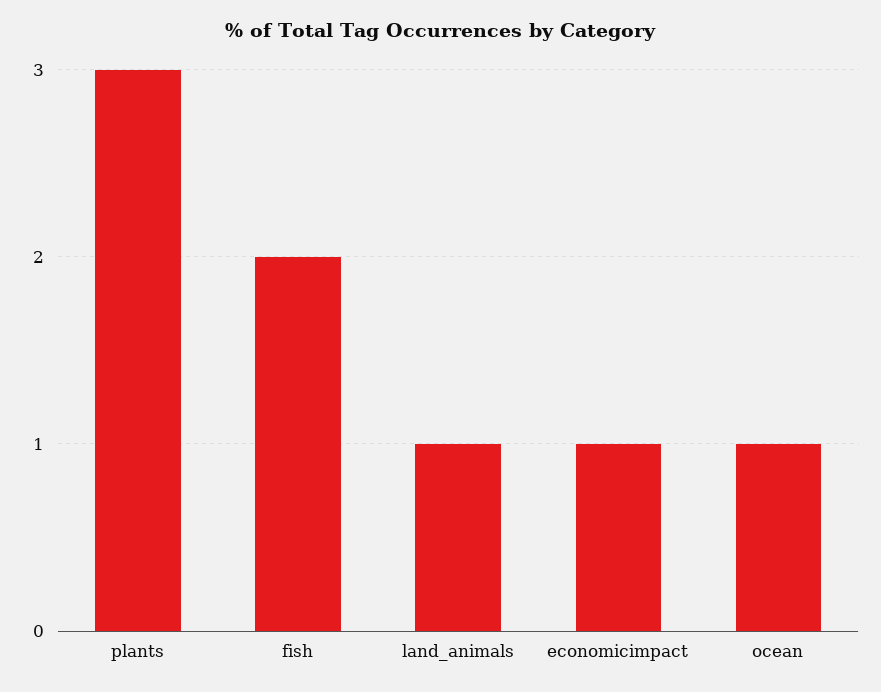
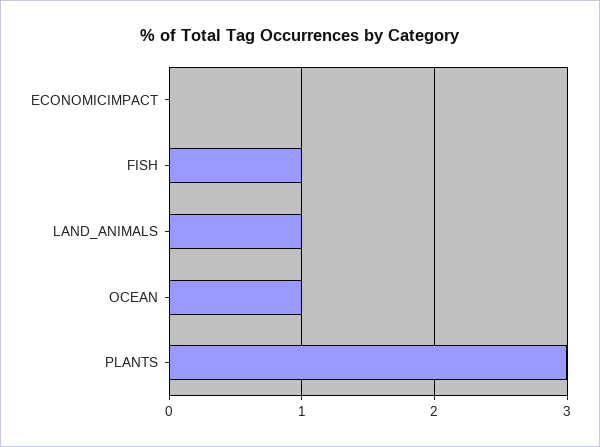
  {
    "plants": 3,
-   "fish": 2,
+   "fish": 1,
    "land_animals": 1,
-   "economicimpact": 1,
+   "economicimpact": 0,
    "ocean": 1
  }

